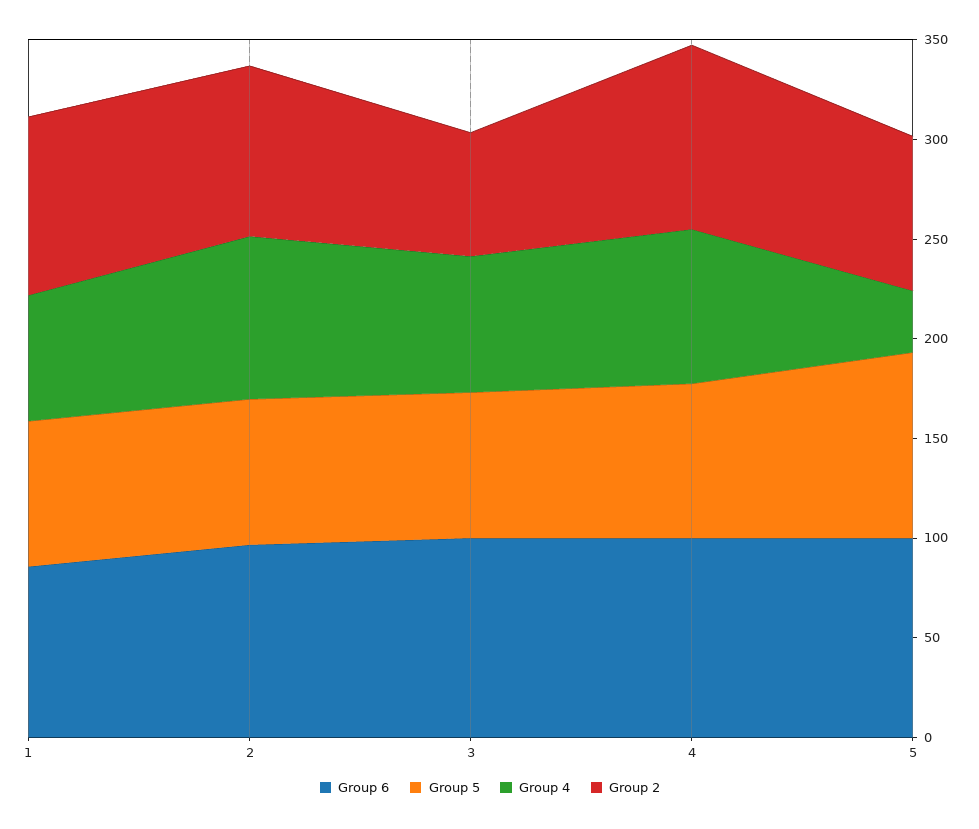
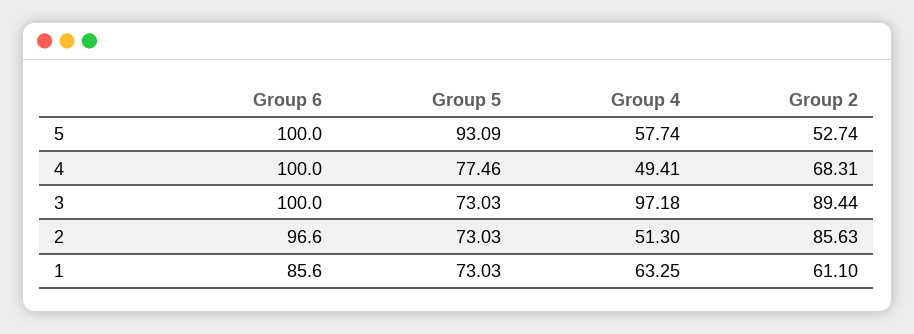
  {
    "Group 6": {
      "1": 85.6,
      "2": 96.6,
      "3": 100,
      "4": 100,
      "5": 100
    },
    "Group 5": {
      "1": 73.03,
      "2": 73.03,
      "3": 73.03,
      "4": 77.46,
      "5": 93.09
    },
    "Group 4": {
      "1": 63.25,
-     "2": 80,
+     "2": 51.3,
-     "3": 70,
+     "3": 97.18,
-     "4": 80,
+     "4": 49.41,
-     "5": 30
+     "5": 57.74
    },
    "Group 2": {
-     "1": 90,
+     "1": 61.1,
      "2": 85.63,
-     "3": 60,
+     "3": 89.44,
-     "4": 90,
+     "4": 68.31,
-     "5": 80
+     "5": 52.74
    }
  }

